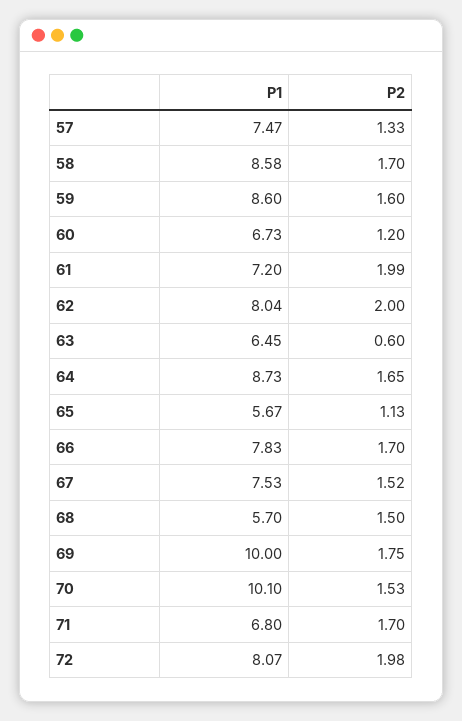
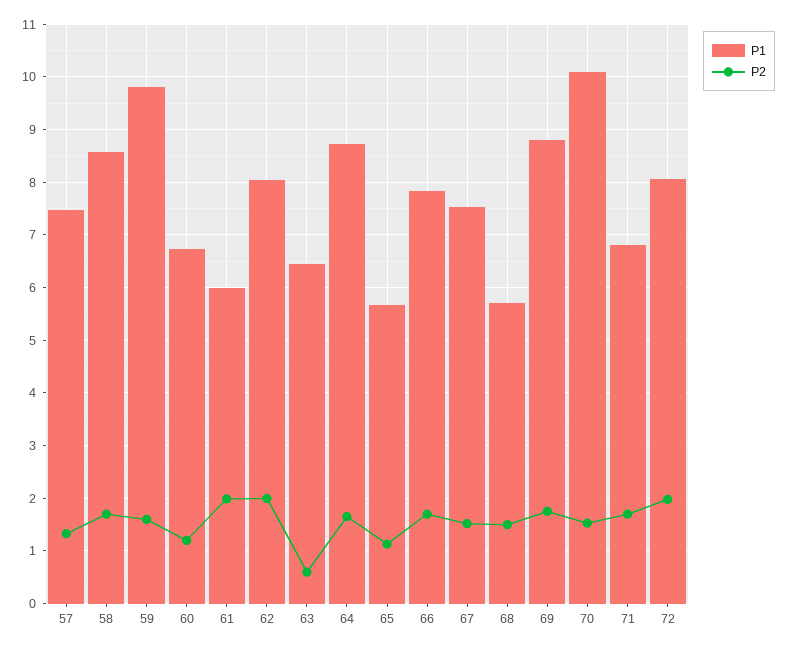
  {
    "P1": {
      "57": 7.47,
      "58": 8.58,
-     "59": 8.6,
+     "59": 9.8,
      "60": 6.73,
-     "61": 7.2,
+     "61": 6,
      "62": 8.04,
      "63": 6.45,
      "64": 8.73,
      "65": 5.67,
      "66": 7.83,
      "67": 7.53,
      "68": 5.7,
-     "69": 10,
+     "69": 8.8,
      "70": 10.1,
      "71": 6.8,
      "72": 8.07
    },
    "P2": {
      "57": 1.33,
      "58": 1.7,
      "59": 1.6,
      "60": 1.2,
      "61": 1.99,
      "62": 2,
      "63": 0.6,
      "64": 1.65,
      "65": 1.13,
      "66": 1.7,
      "67": 1.52,
      "68": 1.5,
      "69": 1.75,
      "70": 1.53,
      "71": 1.7,
      "72": 1.98
    }
  }

